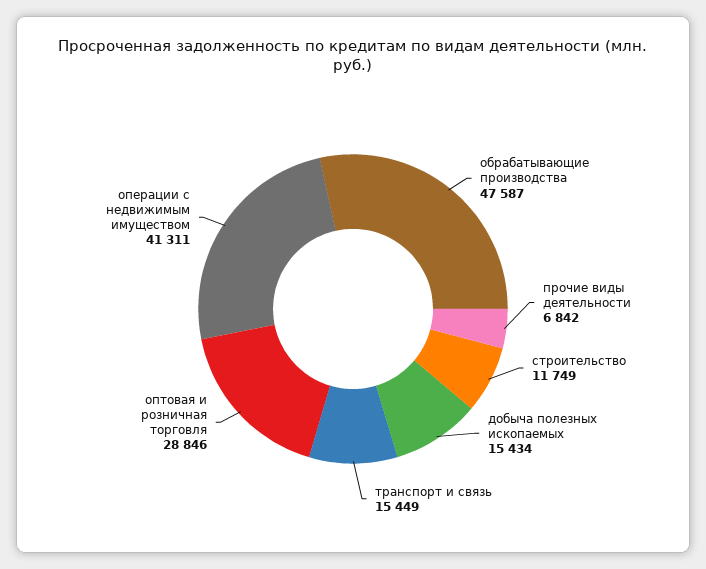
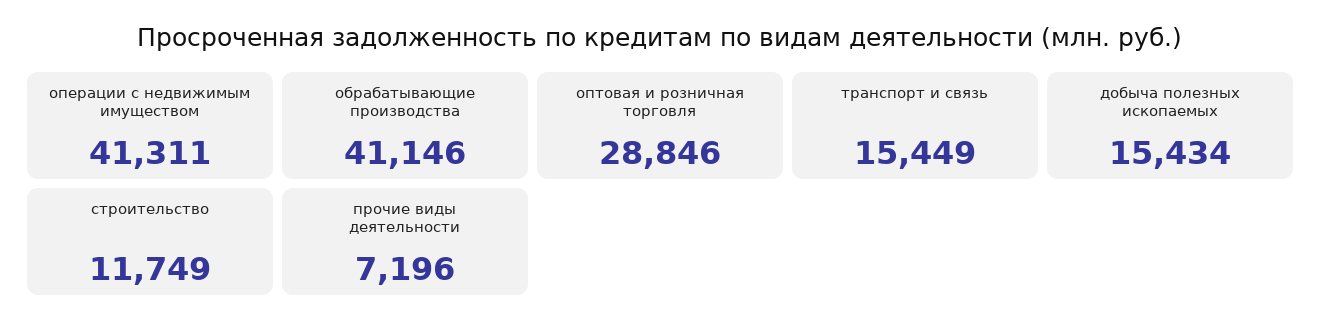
  {
-   "обрабатывающие производства": 47587,
+   "обрабатывающие производства": 41146,
-   "прочие виды деятельности": 6842,
+   "прочие виды деятельности": 7196,
    "строительство": 11749,
    "добыча полезных ископаемых": 15434,
    "транспорт и связь": 15449,
    "оптовая и розничная торговля": 28846,
    "операции с недвижимым имуществом": 41311
  }

